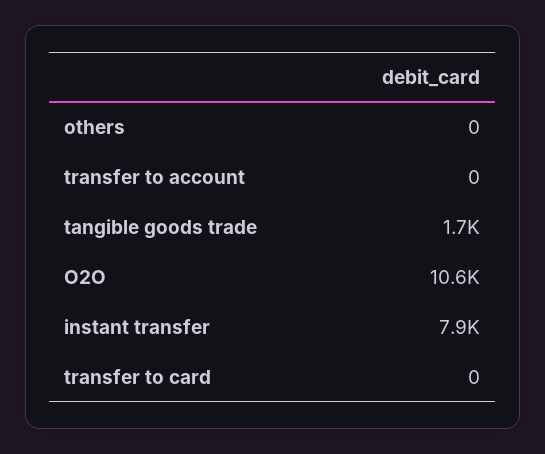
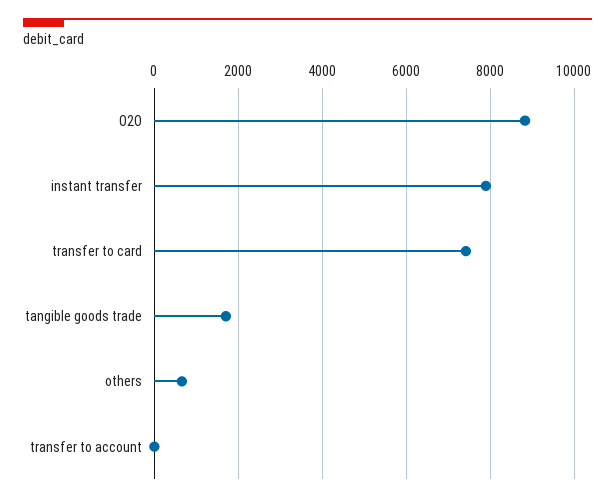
  {
-   "others": 0,
+   "others": 600,
    "transfer to account": 0,
    "tangible goods trade": 1700,
-   "O2O": 10600,
+   "O2O": 8800,
    "instant transfer": 7900,
-   "transfer to card": 0
+   "transfer to card": 7400
  }

